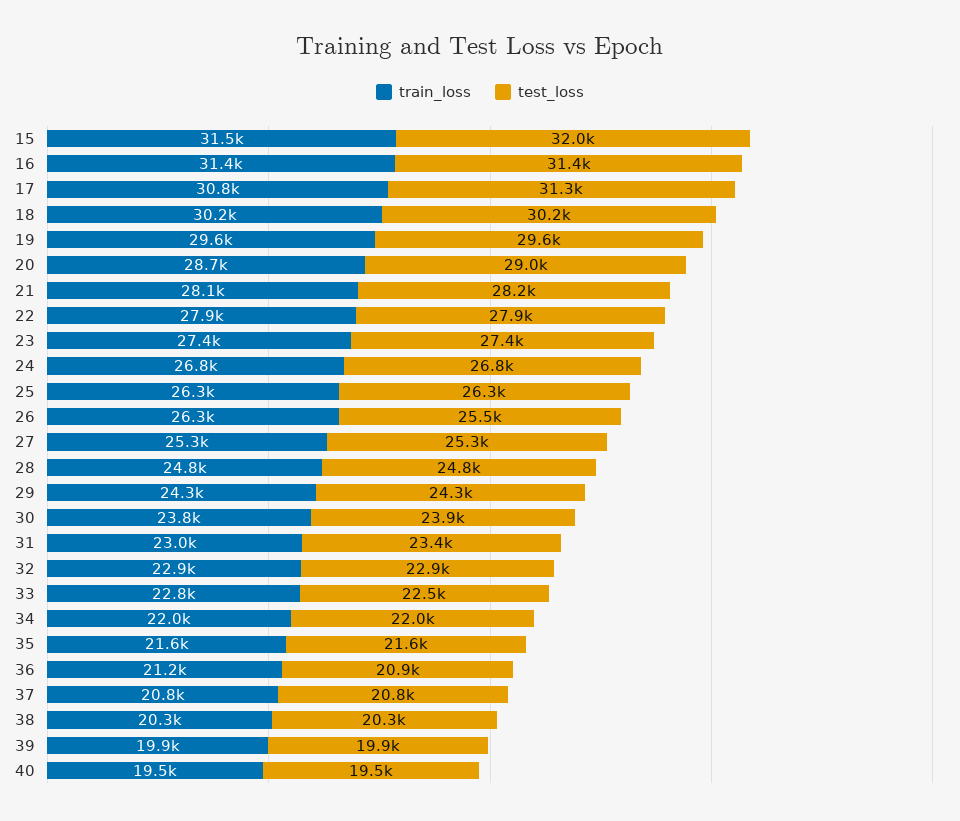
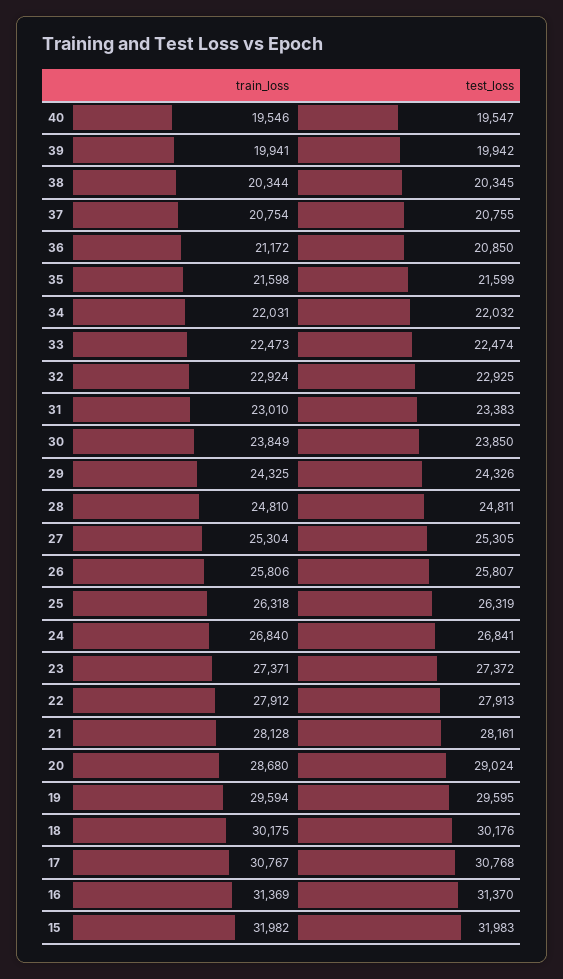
  {
    "train_loss": {
-     "15": 31500,
+     "15": 31982,
      "16": 31369,
      "17": 30767,
      "18": 30175,
      "19": 29594,
      "20": 28680,
      "21": 28128,
      "22": 27912,
      "23": 27371,
      "24": 26840,
      "25": 26318,
-     "26": 26300,
+     "26": 25806,
      "27": 25304,
      "28": 24810,
      "29": 24325,
      "30": 23849,
      "31": 23010,
      "32": 22924,
-     "33": 22800,
+     "33": 22473,
      "34": 22031,
      "35": 21598,
      "36": 21172,
      "37": 20754,
      "38": 20344,
      "39": 19941,
      "40": 19546
    },
    "test_loss": {
      "15": 31983,
      "16": 31370,
-     "17": 31300,
+     "17": 30768,
      "18": 30176,
      "19": 29595,
      "20": 29024,
      "21": 28161,
      "22": 27913,
      "23": 27372,
      "24": 26841,
      "25": 26319,
-     "26": 25500,
+     "26": 25807,
      "27": 25305,
      "28": 24811,
      "29": 24326,
      "30": 23850,
      "31": 23383,
      "32": 22925,
      "33": 22474,
      "34": 22032,
      "35": 21599,
      "36": 20850,
      "37": 20755,
      "38": 20345,
      "39": 19942,
      "40": 19547
    }
  }

